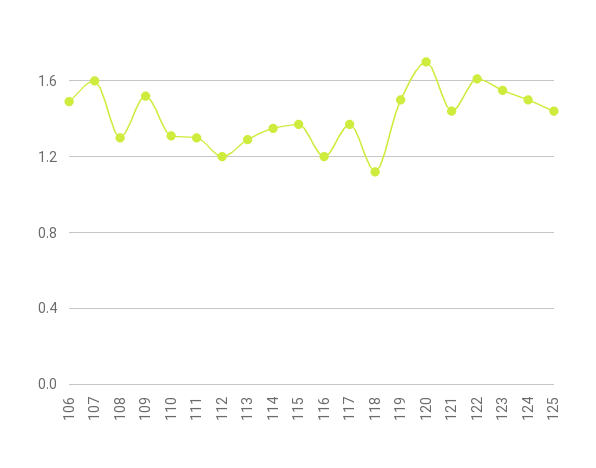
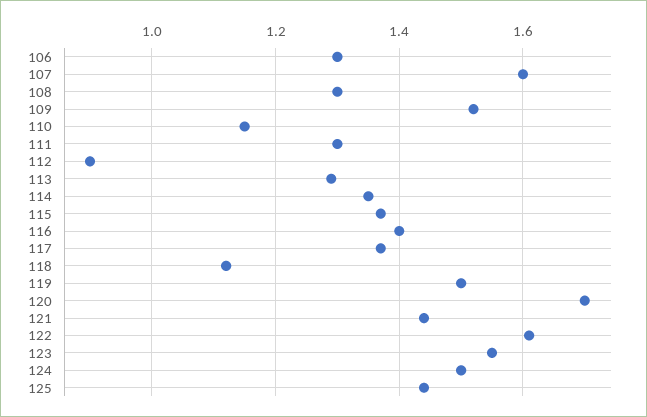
  {
-   "106": 1.5,
+   "106": 1.3,
    "107": 1.6,
    "108": 1.3,
    "109": 1.5,
-   "110": 1.3,
+   "110": 1.15,
    "111": 1.3,
-   "112": 1.2,
+   "112": 0.9,
    "113": 1.3,
    "114": 1.35,
    "115": 1.35,
-   "116": 1.2,
+   "116": 1.4,
    "117": 1.35,
    "118": 1.1,
    "119": 1.5,
    "120": 1.7,
    "121": 1.45,
    "122": 1.6,
    "123": 1.55,
    "124": 1.5,
    "125": 1.45
  }

